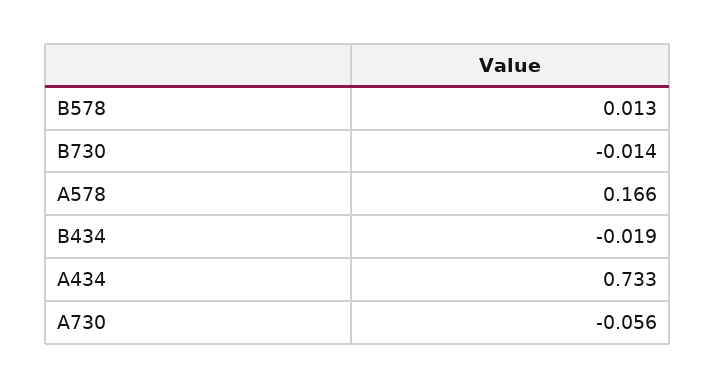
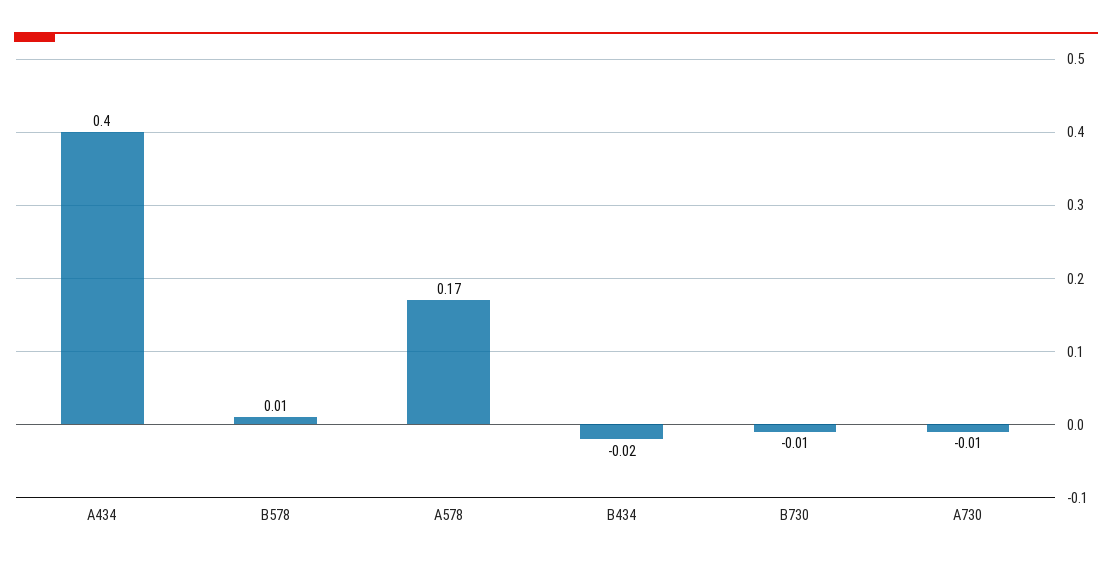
  {
    "B578": 0.013,
    "B730": -0.014,
    "A578": 0.166,
    "B434": -0.019,
-   "A434": 0.733,
+   "A434": 0.4,
-   "A730": -0.056
+   "A730": -0.01
  }

